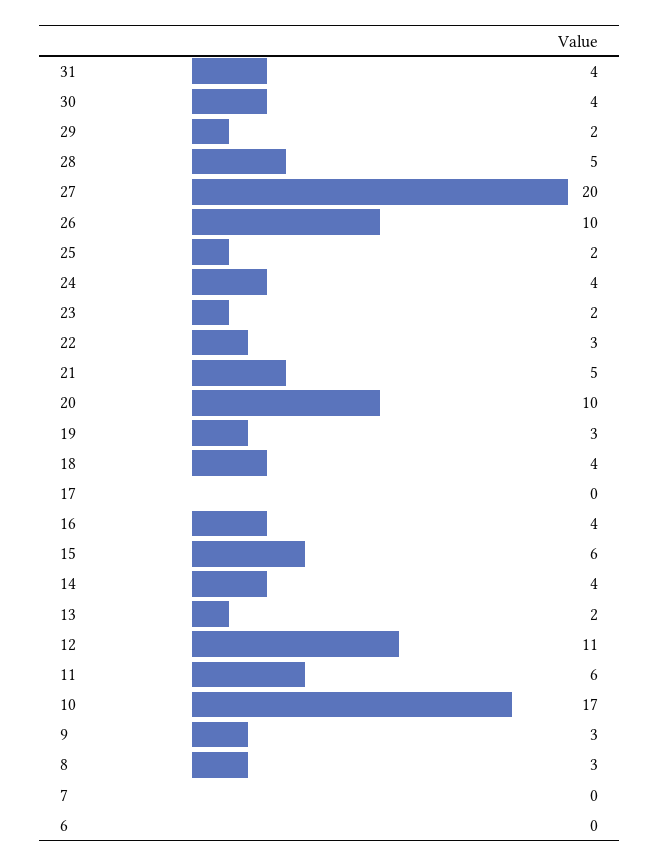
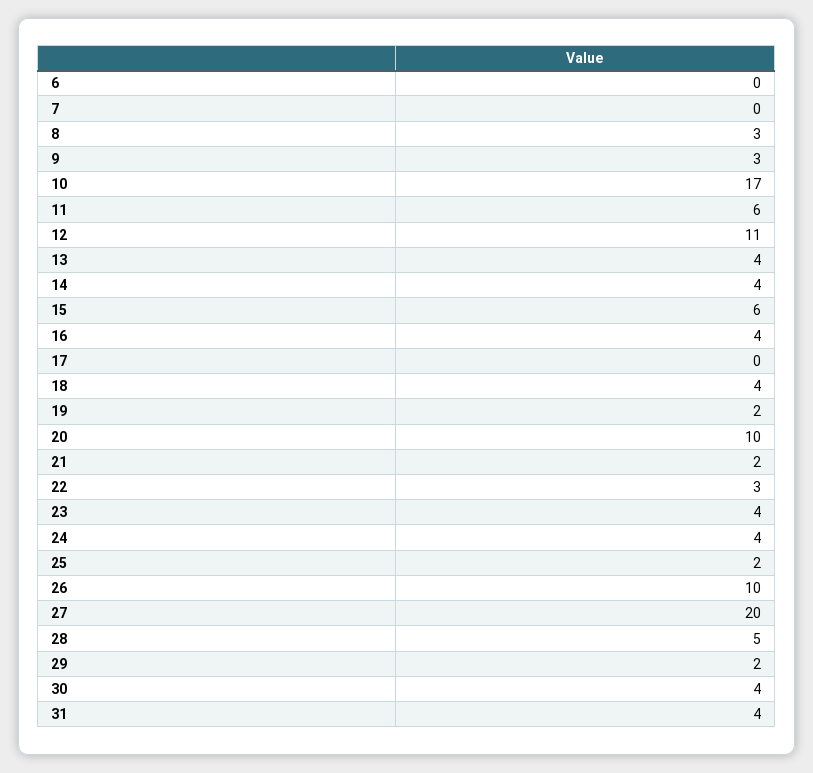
  {
    "31": 4,
    "30": 4,
    "29": 2,
    "28": 5,
    "27": 20,
    "26": 10,
    "25": 2,
    "24": 4,
-   "23": 2,
+   "23": 4,
    "22": 3,
-   "21": 5,
+   "21": 2,
    "20": 10,
-   "19": 3,
+   "19": 2,
    "18": 4,
    "17": 0,
    "16": 4,
    "15": 6,
    "14": 4,
-   "13": 2,
+   "13": 4,
    "12": 11,
    "11": 6,
    "10": 17,
    "9": 3,
    "8": 3,
    "7": 0,
    "6": 0
  }

